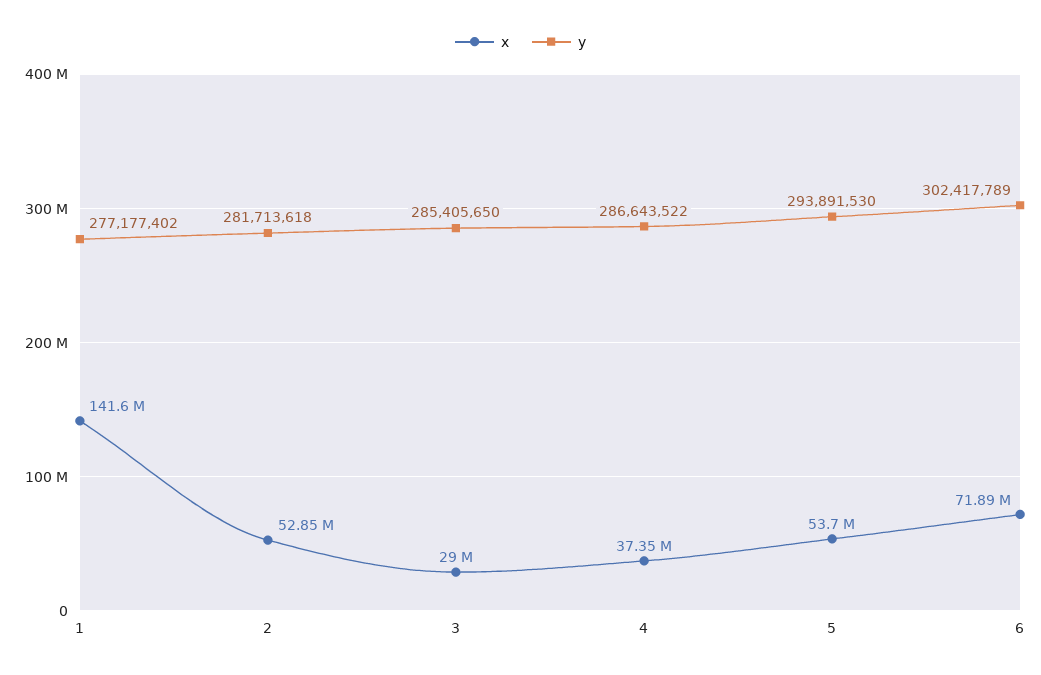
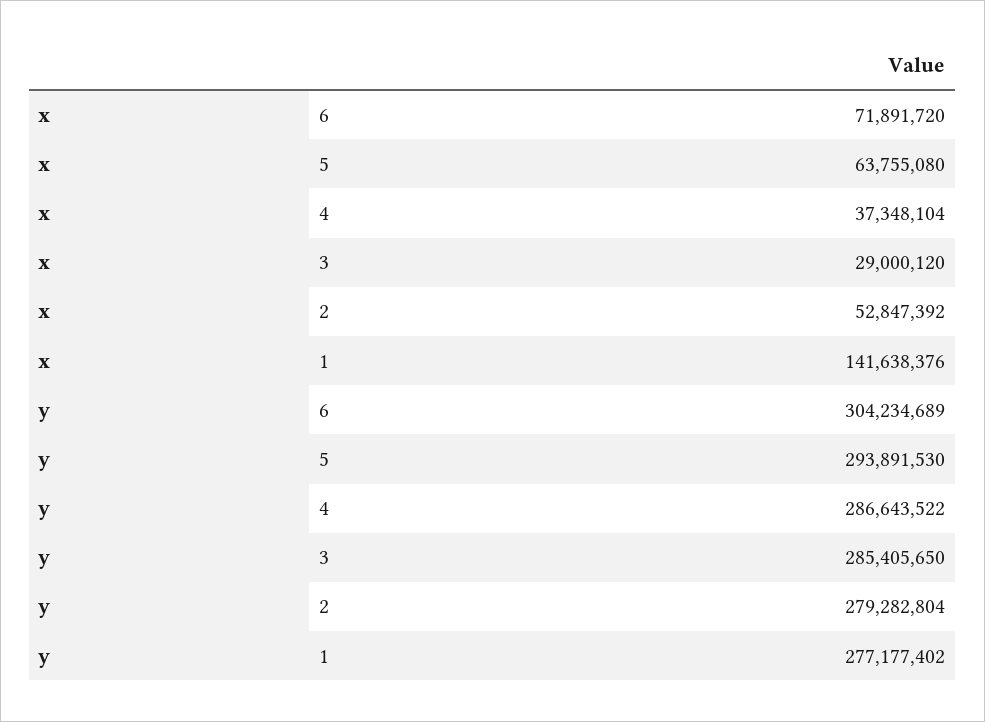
  {
    "x": {
      "1": 141638376,
      "2": 52847392,
      "3": 29000120,
      "4": 37348104,
-     "5": 53700000,
+     "5": 63755080,
      "6": 71891720
    },
    "y": {
      "1": 277177402,
-     "2": 281713618,
+     "2": 279282804,
      "3": 285405650,
      "4": 286643522,
      "5": 293891530,
-     "6": 302417789
+     "6": 304234689
    }
  }

